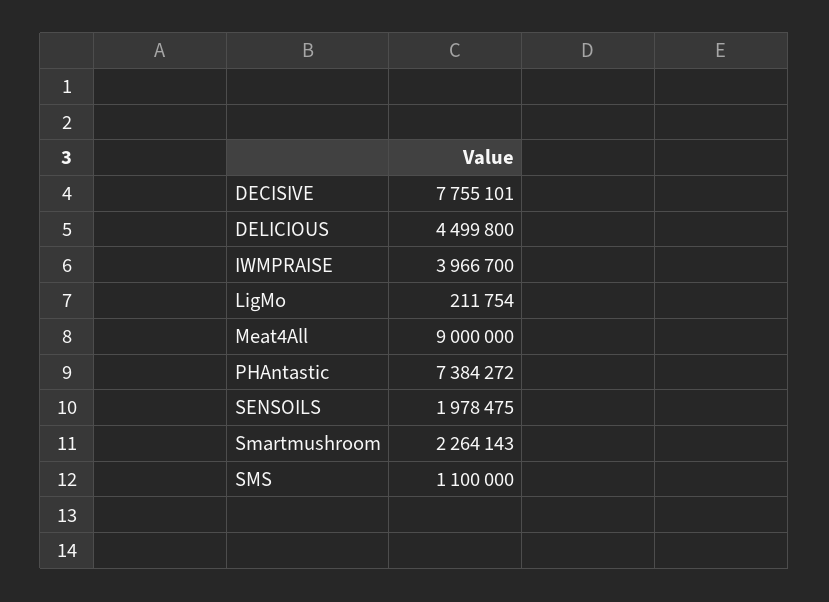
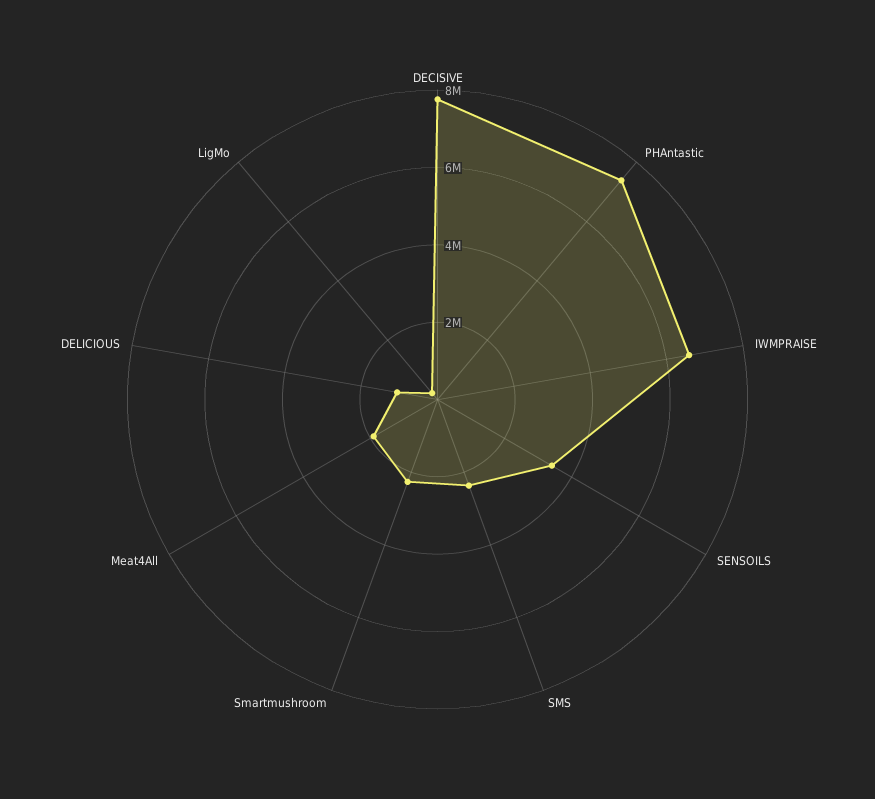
  {
    "DECISIVE": 7755101,
-   "DELICIOUS": 4499800,
+   "DELICIOUS": 1000000,
-   "IWMPRAISE": 3966700,
+   "IWMPRAISE": 6500000,
    "LigMo": 211754,
-   "Meat4All": 9000000,
+   "Meat4All": 2000000,
    "PHAntastic": 7384272,
-   "SENSOILS": 1978475,
+   "SENSOILS": 3500000,
    "Smartmushroom": 2264143,
-   "SMS": 1100000
+   "SMS": 2500000
  }

